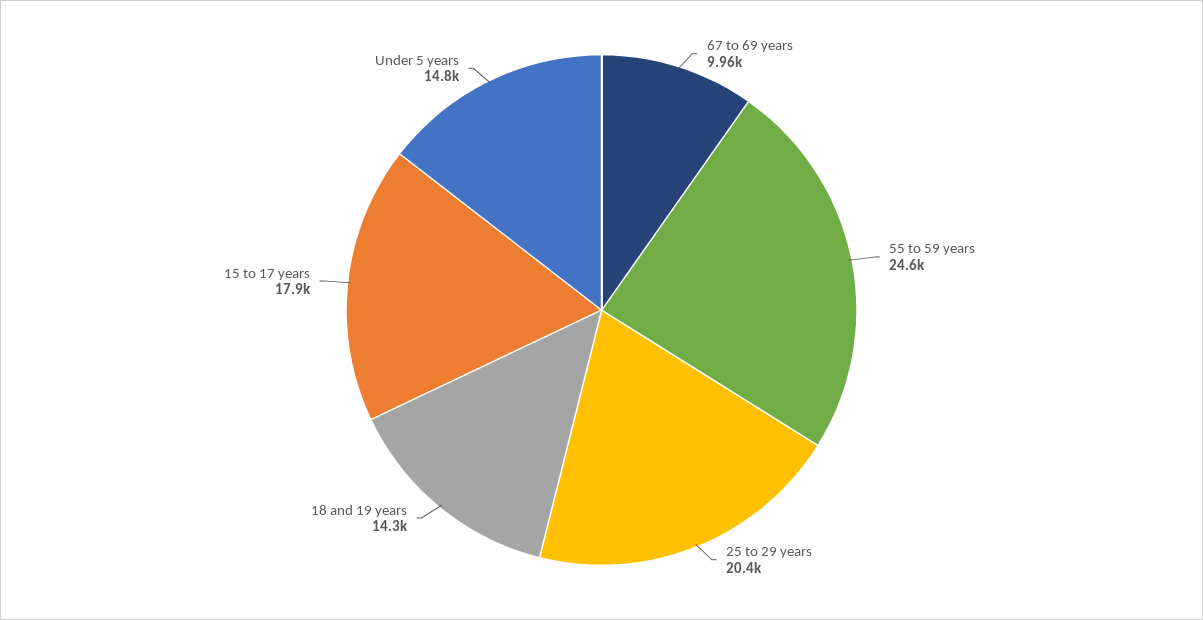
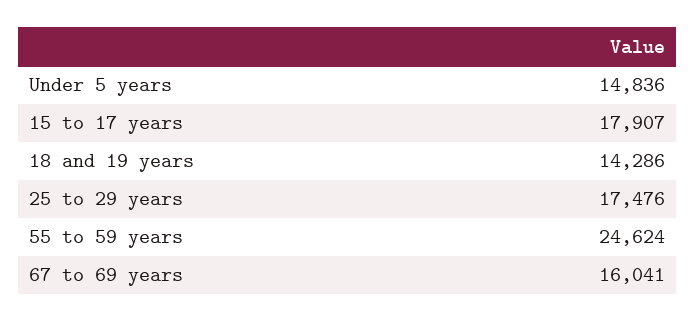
  {
-   "67 to 69 years": 9960,
+   "67 to 69 years": 16041,
    "55 to 59 years": 24624,
-   "25 to 29 years": 20400,
+   "25 to 29 years": 17476,
    "18 and 19 years": 14286,
    "15 to 17 years": 17907,
    "Under 5 years": 14836
  }

